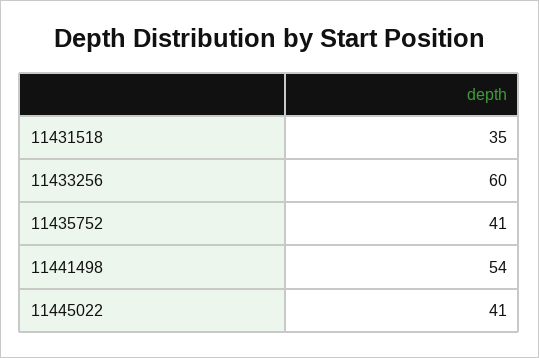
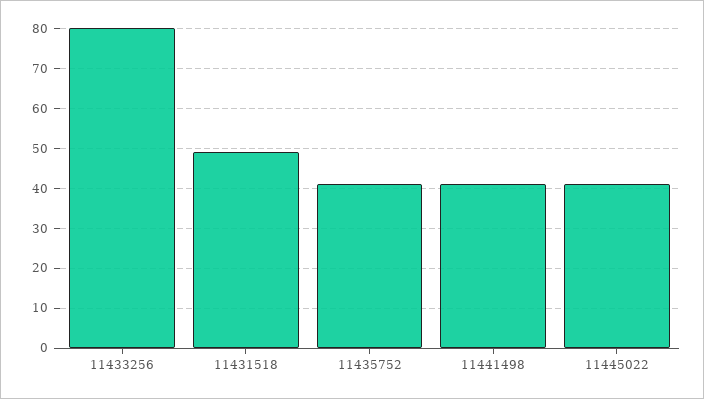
  {
-   "11431518": 35,
+   "11431518": 50,
-   "11433256": 60,
+   "11433256": 80,
    "11435752": 41,
-   "11441498": 54,
+   "11441498": 40,
    "11445022": 41
  }

